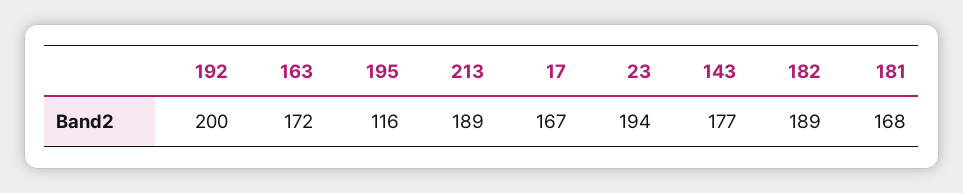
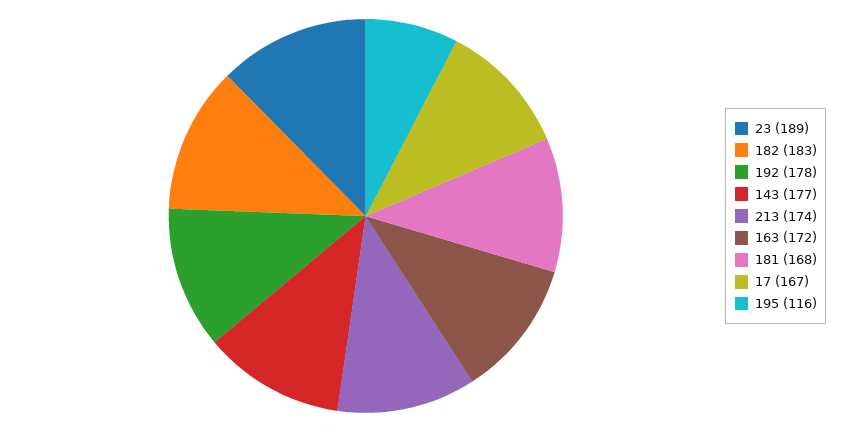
  {
-   "192": 200,
+   "192": 178,
    "163": 172,
    "195": 116,
-   "213": 189,
+   "213": 174,
    "17": 167,
-   "23": 194,
+   "23": 189,
    "143": 177,
-   "182": 189,
+   "182": 183,
    "181": 168
  }

